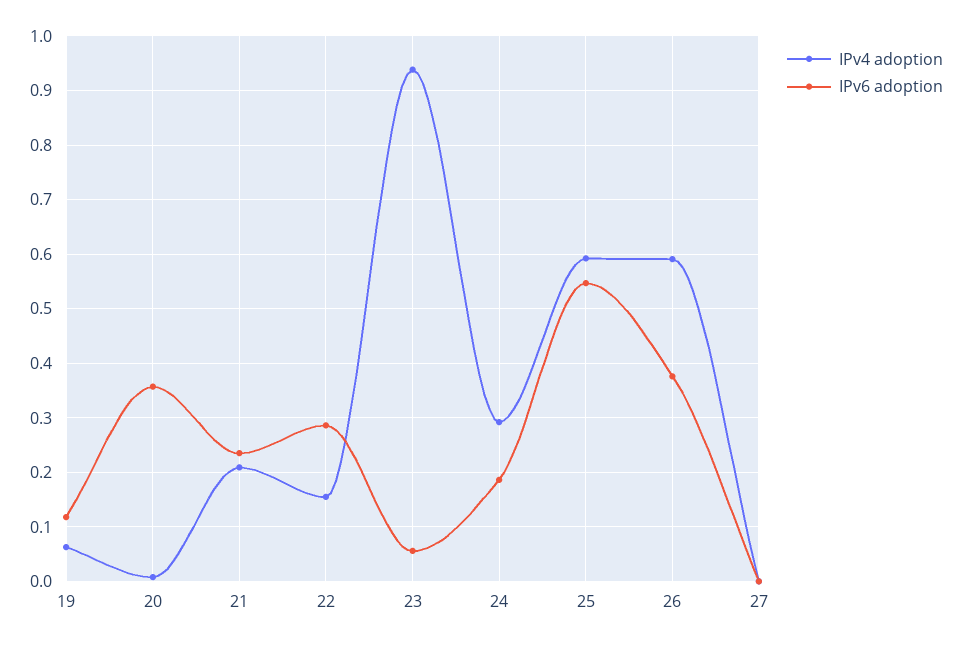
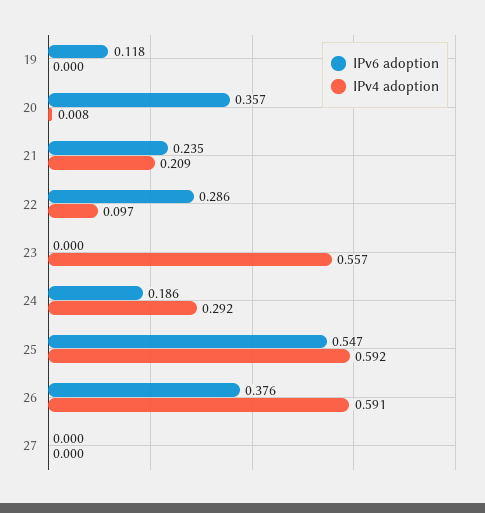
  {
    "IPv4 adoption": {
-     "19": 0.06,
+     "19": 0,
      "20": 0.008,
      "21": 0.209,
-     "22": 0.16,
+     "22": 0.097,
-     "23": 0.94,
+     "23": 0.557,
      "24": 0.292,
      "25": 0.592,
      "26": 0.591,
      "27": 0
    },
    "IPv6 adoption": {
      "19": 0.118,
      "20": 0.357,
      "21": 0.235,
      "22": 0.286,
-     "23": 0.06,
+     "23": 0,
      "24": 0.186,
      "25": 0.547,
      "26": 0.376,
      "27": 0
    }
  }

